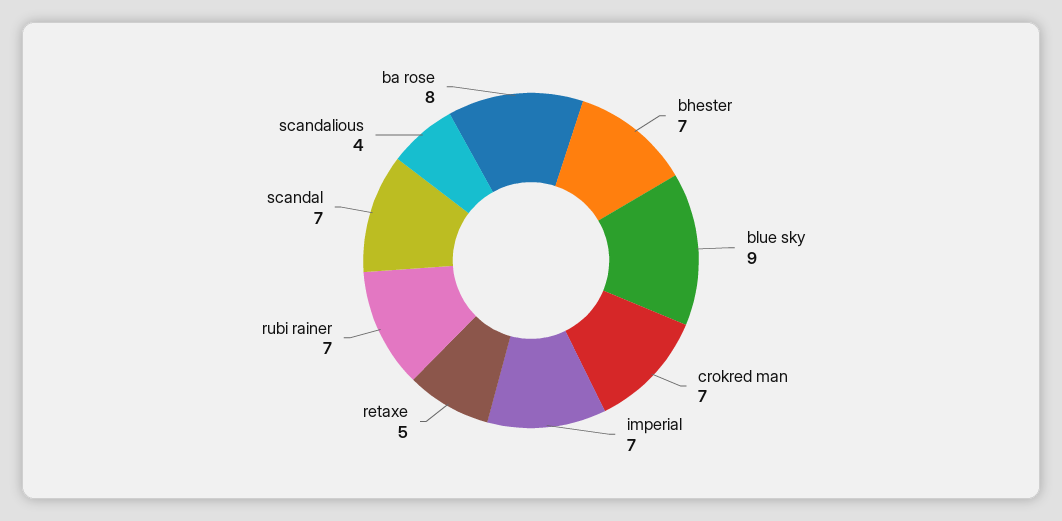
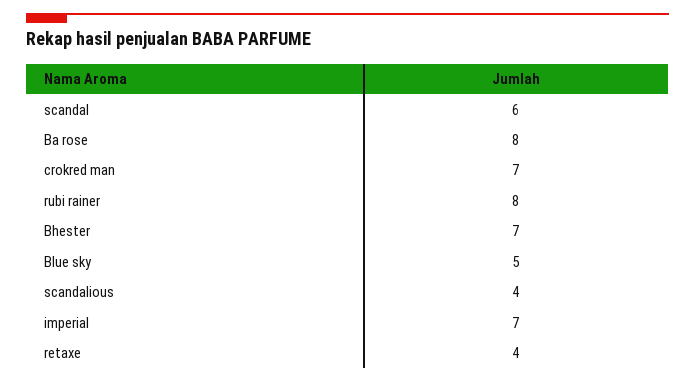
  {
    "bhester": 7,
-   "blue sky": 9,
+   "blue sky": 5,
    "crokred man": 7,
    "imperial": 7,
-   "retaxe": 5,
+   "retaxe": 4,
-   "rubi rainer": 7,
+   "rubi rainer": 8,
-   "scandal": 7,
+   "scandal": 6,
    "scandalious": 4,
    "ba rose": 8
  }

